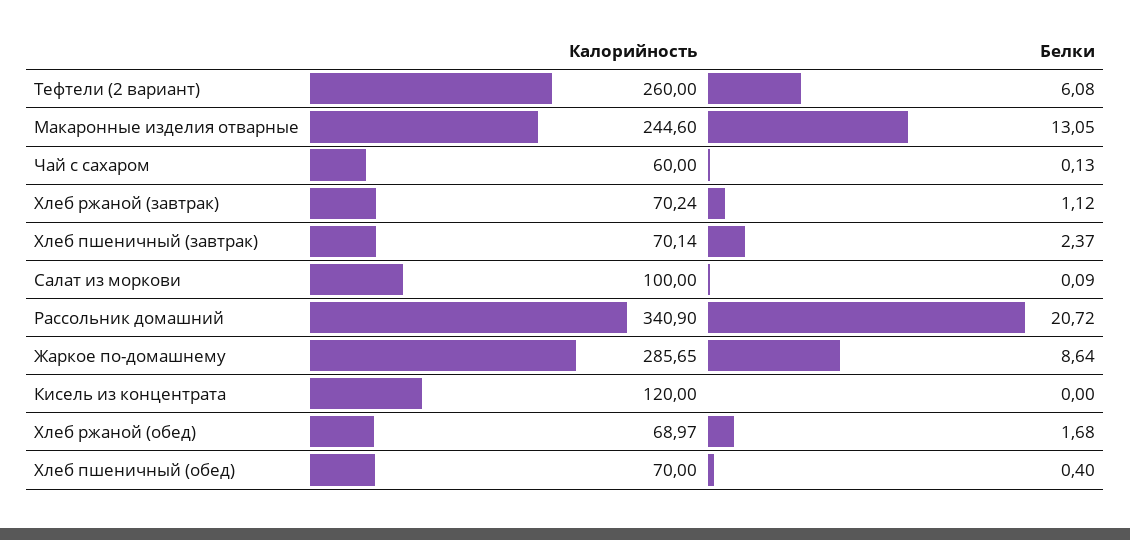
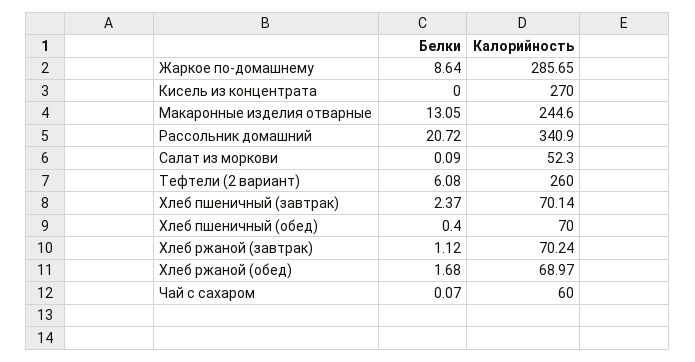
  {
    "Калорийность": {
      "Тефтели (2 вариант)": 260,
      "Макаронные изделия отварные": 244.6,
      "Чай с сахаром": 60,
      "Хлеб ржаной (завтрак)": 70.24,
      "Хлеб пшеничный (завтрак)": 70.14,
-     "Салат из моркови": 100,
+     "Салат из моркови": 52.3,
      "Рассольник домашний": 340.9,
      "Жаркое по-домашнему": 285.65,
-     "Кисель из концентрата": 120,
+     "Кисель из концентрата": 270,
      "Хлеб ржаной (обед)": 68.97,
      "Хлеб пшеничный (обед)": 70
    },
    "Белки": {
      "Тефтели (2 вариант)": 6.08,
      "Макаронные изделия отварные": 13.05,
-     "Чай с сахаром": 0.13,
+     "Чай с сахаром": 0.07,
      "Хлеб ржаной (завтрак)": 1.12,
      "Хлеб пшеничный (завтрак)": 2.37,
      "Салат из моркови": 0.09,
      "Рассольник домашний": 20.72,
      "Жаркое по-домашнему": 8.64,
      "Кисель из концентрата": 0,
      "Хлеб ржаной (обед)": 1.68,
      "Хлеб пшеничный (обед)": 0.4
    }
  }

